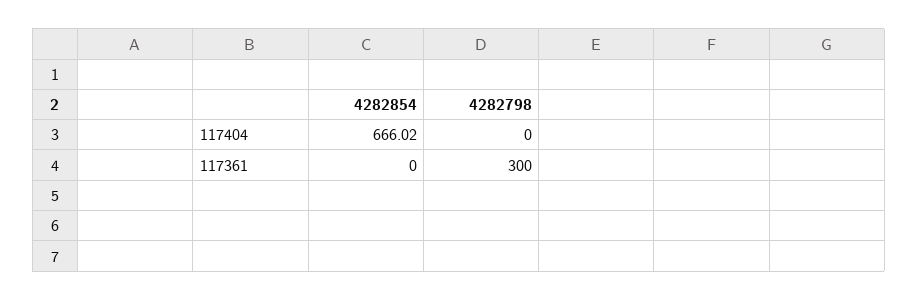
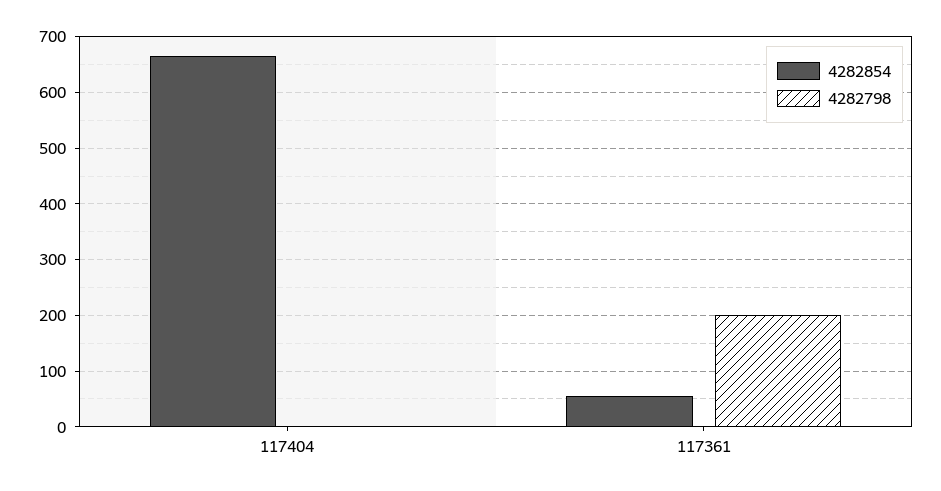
  {
    "4282854": {
      "117404": 666.02,
-     "117361": 0
+     "117361": 60
    },
    "4282798": {
      "117404": 0,
-     "117361": 300
+     "117361": 200
    }
  }

